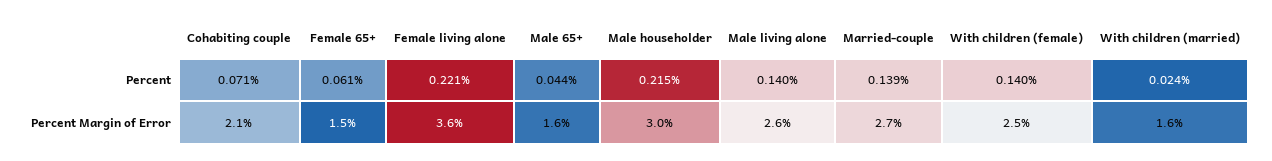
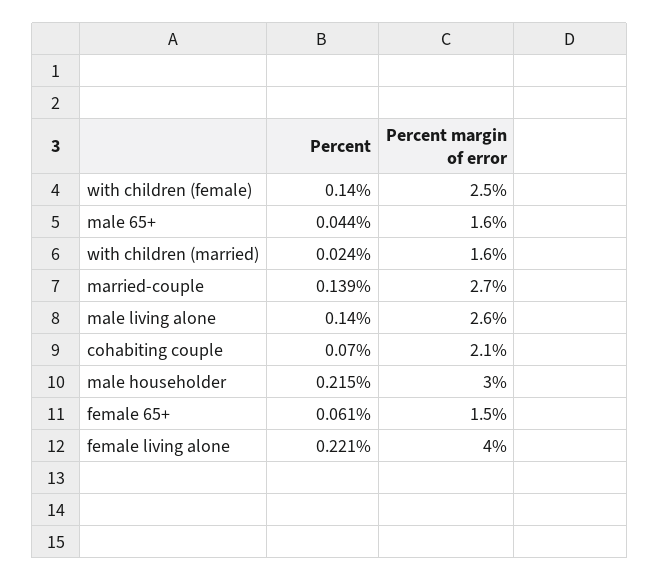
  {
    "Cohabiting couple": {
-     "Percent": 0.071,
+     "Percent": 0.07,
      "Percent Margin of Error": 2.1
    },
    "Female 65+": {
      "Percent": 0.061,
      "Percent Margin of Error": 1.5
    },
    "Female living alone": {
      "Percent": 0.221,
-     "Percent Margin of Error": 3.6
+     "Percent Margin of Error": 4
    },
    "Male 65+": {
      "Percent": 0.044,
      "Percent Margin of Error": 1.6
    },
    "Male householder": {
      "Percent": 0.215,
      "Percent Margin of Error": 3
    },
    "Male living alone": {
      "Percent": 0.14,
      "Percent Margin of Error": 2.6
    },
    "Married-couple": {
      "Percent": 0.139,
      "Percent Margin of Error": 2.7
    },
    "With children (female)": {
      "Percent": 0.14,
      "Percent Margin of Error": 2.5
    },
    "With children (married)": {
      "Percent": 0.024,
      "Percent Margin of Error": 1.6
    }
  }

